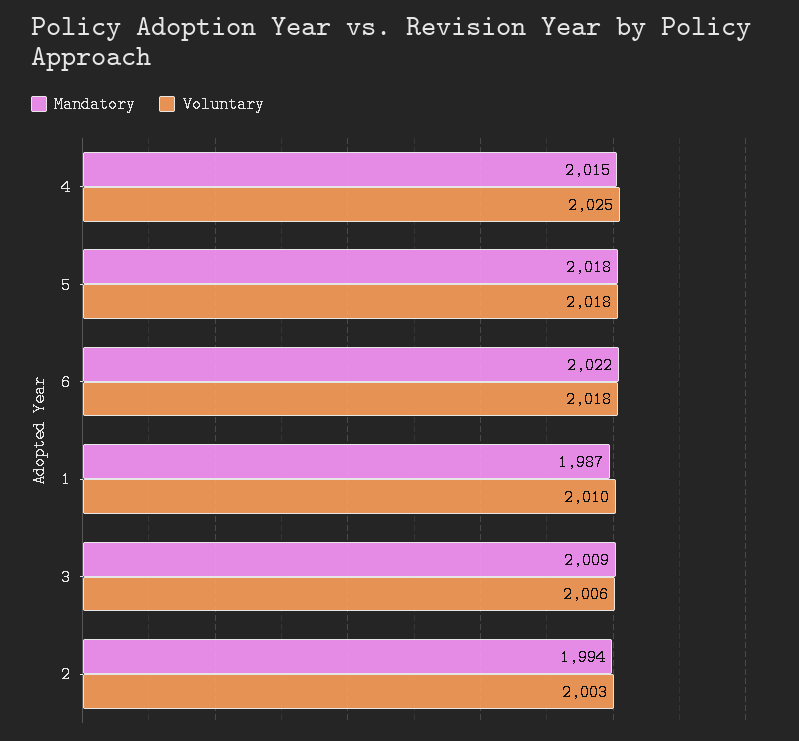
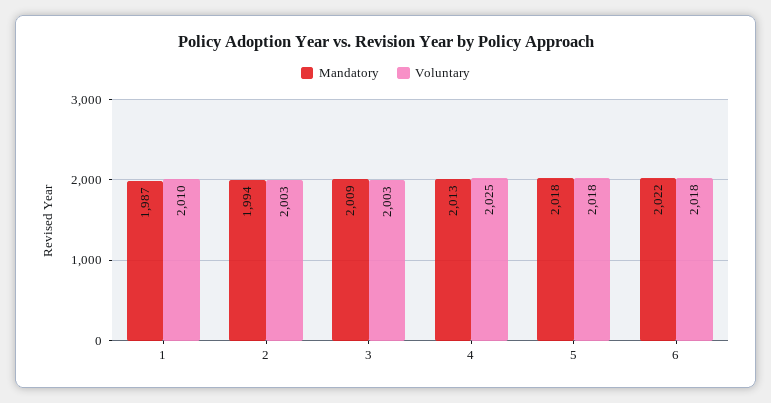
  {
    "Mandatory": {
-     "4": 2015,
+     "4": 2013,
      "5": 2018,
      "6": 2022,
      "1": 1987,
      "3": 2009,
      "2": 1994
    },
    "Voluntary": {
      "4": 2025,
      "5": 2018,
      "6": 2018,
      "1": 2010,
-     "3": 2006,
+     "3": 2003,
      "2": 2003
    }
  }

